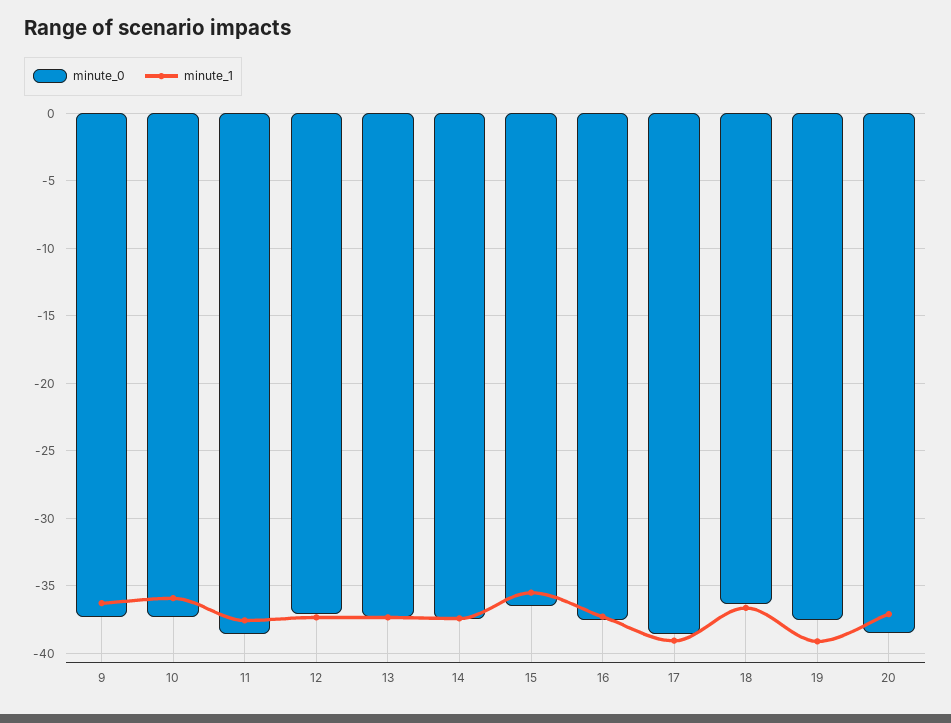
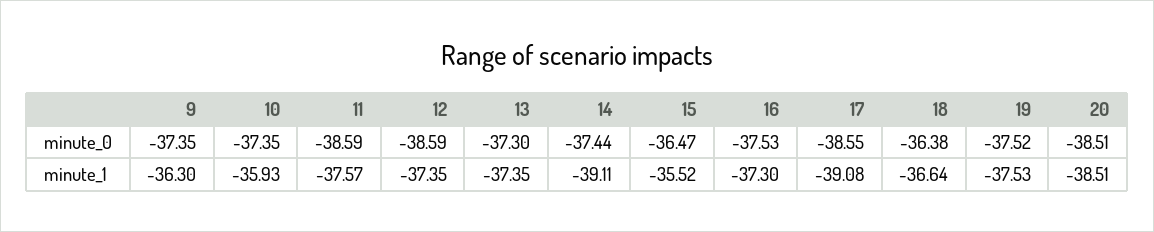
  {
    "minute_0": {
      "9": -37.35,
      "10": -37.35,
      "11": -38.59,
-     "12": -37,
+     "12": -38.59,
      "13": -37.3,
      "14": -37.44,
      "15": -36.47,
      "16": -37.53,
      "17": -38.55,
      "18": -36.38,
      "19": -37.52,
      "20": -38.51
    },
    "minute_1": {
      "9": -36.3,
      "10": -35.93,
      "11": -37.57,
      "12": -37.35,
      "13": -37.35,
-     "14": -37.5,
+     "14": -39.11,
      "15": -35.52,
      "16": -37.3,
      "17": -39.08,
      "18": -36.64,
-     "19": -39,
+     "19": -37.53,
-     "20": -37
+     "20": -38.51
    }
  }

